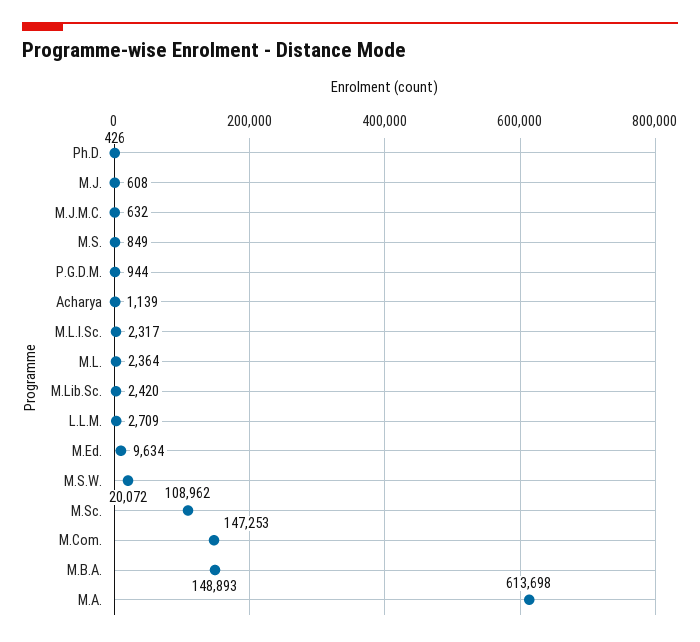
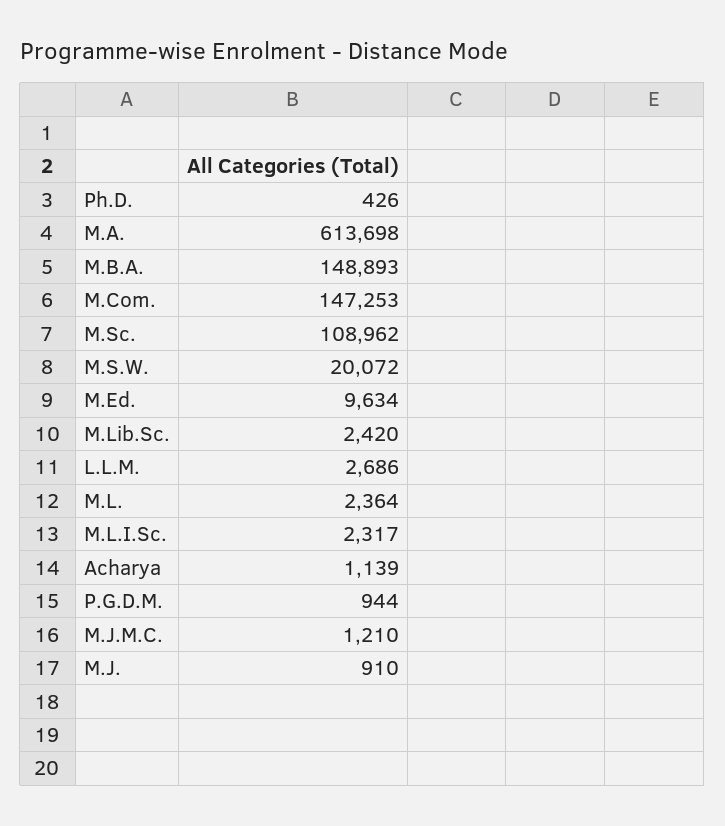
  {
    "Ph.D.": 426,
-   "M.J.": 608,
+   "M.J.": 910,
-   "M.J.M.C.": 632,
+   "M.J.M.C.": 1210,
-   "M.S.": 849,
    "P.G.D.M.": 944,
    "Acharya": 1139,
    "M.L.I.Sc.": 2317,
    "M.L.": 2364,
    "M.Lib.Sc.": 2420,
-   "L.L.M.": 2709,
+   "L.L.M.": 2686,
    "M.Ed.": 9634,
    "M.S.W.": 20072,
    "M.Sc.": 108962,
    "M.Com.": 147253,
    "M.B.A.": 148893,
    "M.A.": 613698
  }

